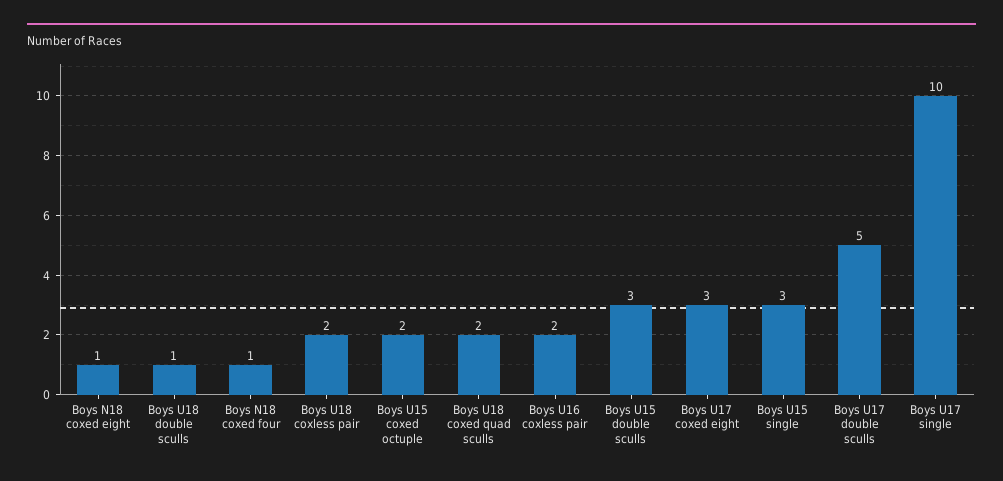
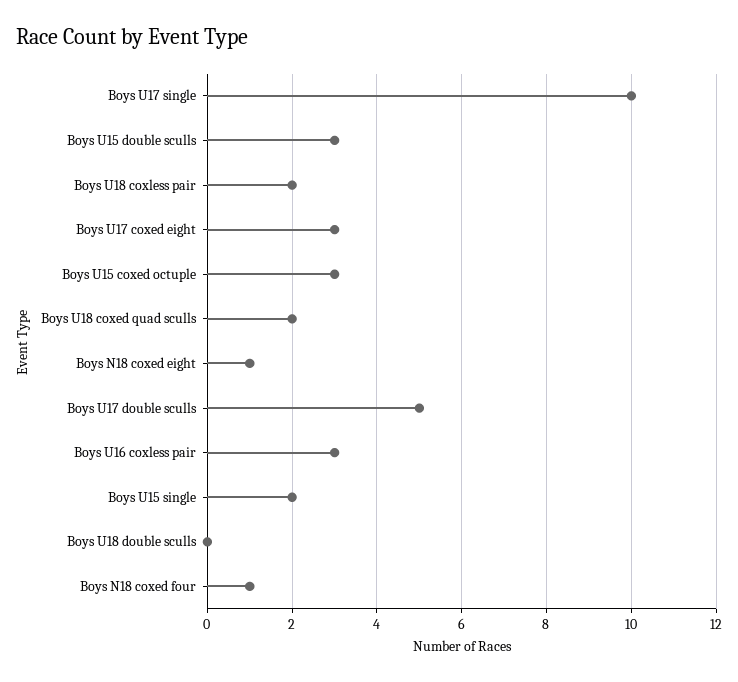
  {
    "Boys N18 coxed eight": 1,
-   "Boys U18 double sculls": 1,
+   "Boys U18 double sculls": 0,
    "Boys N18 coxed four": 1,
    "Boys U18 coxless pair": 2,
-   "Boys U15 coxed octuple": 2,
+   "Boys U15 coxed octuple": 3,
    "Boys U18 coxed quad sculls": 2,
-   "Boys U16 coxless pair": 2,
+   "Boys U16 coxless pair": 3,
    "Boys U15 double sculls": 3,
    "Boys U17 coxed eight": 3,
-   "Boys U15 single": 3,
+   "Boys U15 single": 2,
    "Boys U17 double sculls": 5,
    "Boys U17 single": 10
  }

